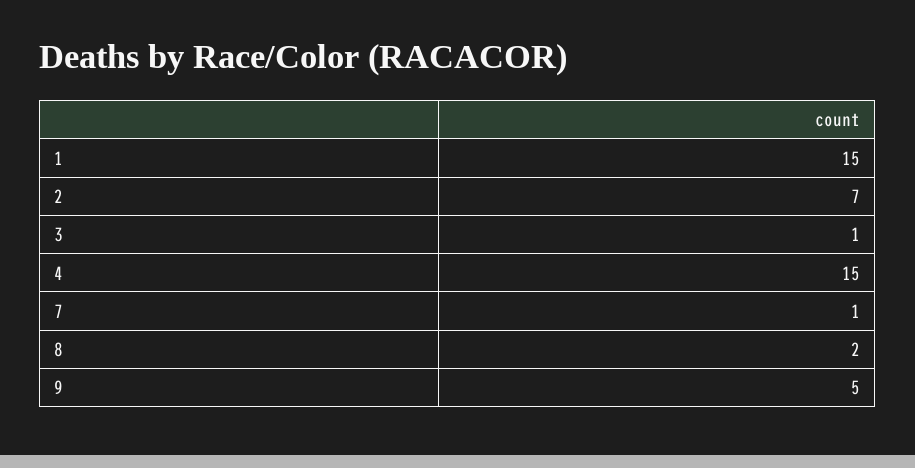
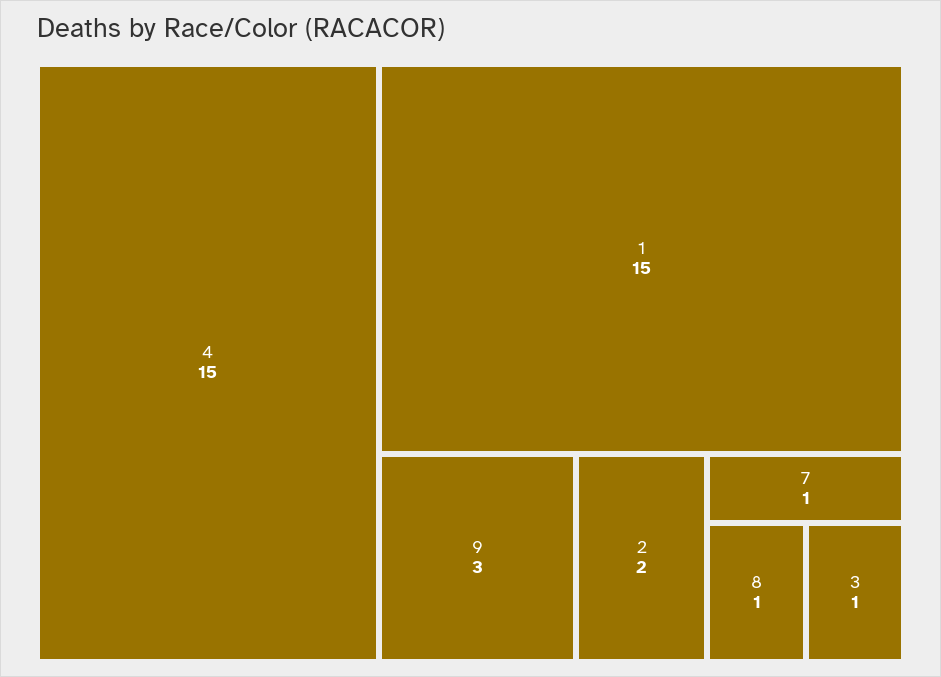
  {
    "1": 15,
-   "2": 7,
+   "2": 2,
    "3": 1,
    "4": 15,
    "7": 1,
-   "8": 2,
+   "8": 1,
-   "9": 5
+   "9": 3
  }

